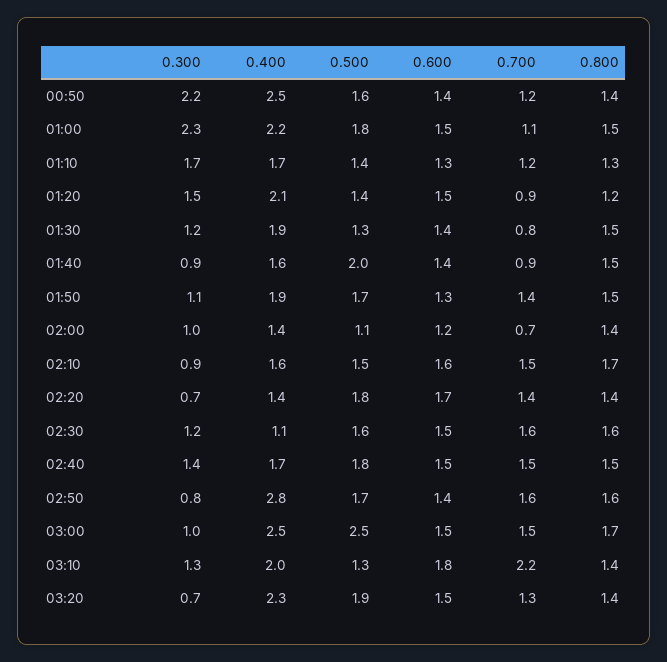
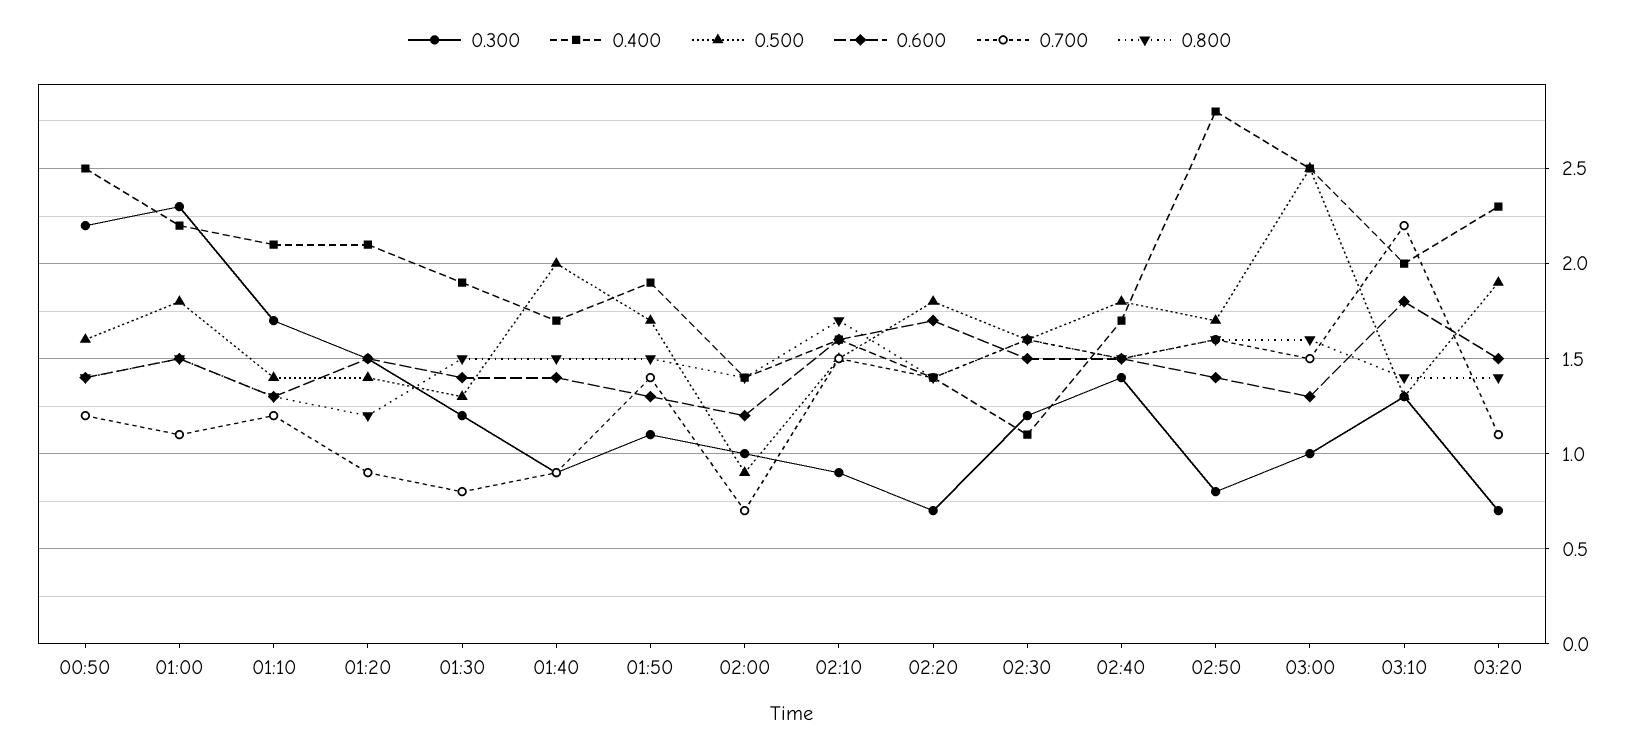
  {
    "0.300": {
      "00:50": 2.2,
      "01:00": 2.3,
      "01:10": 1.7,
      "01:20": 1.5,
      "01:30": 1.2,
      "01:40": 0.9,
      "01:50": 1.1,
      "02:00": 1,
      "02:10": 0.9,
      "02:20": 0.7,
      "02:30": 1.2,
      "02:40": 1.4,
      "02:50": 0.8,
      "03:00": 1,
      "03:10": 1.3,
      "03:20": 0.7
    },
    "0.400": {
      "00:50": 2.5,
      "01:00": 2.2,
-     "01:10": 1.7,
+     "01:10": 2.1,
      "01:20": 2.1,
      "01:30": 1.9,
-     "01:40": 1.6,
+     "01:40": 1.7,
      "01:50": 1.9,
      "02:00": 1.4,
      "02:10": 1.6,
      "02:20": 1.4,
      "02:30": 1.1,
      "02:40": 1.7,
      "02:50": 2.8,
      "03:00": 2.5,
      "03:10": 2,
      "03:20": 2.3
    },
    "0.500": {
      "00:50": 1.6,
      "01:00": 1.8,
      "01:10": 1.4,
      "01:20": 1.4,
      "01:30": 1.3,
      "01:40": 2,
      "01:50": 1.7,
-     "02:00": 1.1,
+     "02:00": 0.9,
      "02:10": 1.5,
      "02:20": 1.8,
      "02:30": 1.6,
      "02:40": 1.8,
      "02:50": 1.7,
      "03:00": 2.5,
      "03:10": 1.3,
      "03:20": 1.9
    },
    "0.600": {
      "00:50": 1.4,
      "01:00": 1.5,
      "01:10": 1.3,
      "01:20": 1.5,
      "01:30": 1.4,
      "01:40": 1.4,
      "01:50": 1.3,
      "02:00": 1.2,
      "02:10": 1.6,
      "02:20": 1.7,
      "02:30": 1.5,
      "02:40": 1.5,
      "02:50": 1.4,
-     "03:00": 1.5,
+     "03:00": 1.3,
      "03:10": 1.8,
      "03:20": 1.5
    },
    "0.700": {
      "00:50": 1.2,
      "01:00": 1.1,
      "01:10": 1.2,
      "01:20": 0.9,
      "01:30": 0.8,
      "01:40": 0.9,
      "01:50": 1.4,
      "02:00": 0.7,
      "02:10": 1.5,
      "02:20": 1.4,
      "02:30": 1.6,
      "02:40": 1.5,
      "02:50": 1.6,
      "03:00": 1.5,
      "03:10": 2.2,
-     "03:20": 1.3
+     "03:20": 1.1
    },
    "0.800": {
      "00:50": 1.4,
      "01:00": 1.5,
      "01:10": 1.3,
      "01:20": 1.2,
      "01:30": 1.5,
      "01:40": 1.5,
      "01:50": 1.5,
      "02:00": 1.4,
      "02:10": 1.7,
      "02:20": 1.4,
      "02:30": 1.6,
      "02:40": 1.5,
      "02:50": 1.6,
-     "03:00": 1.7,
+     "03:00": 1.6,
      "03:10": 1.4,
      "03:20": 1.4
    }
  }

